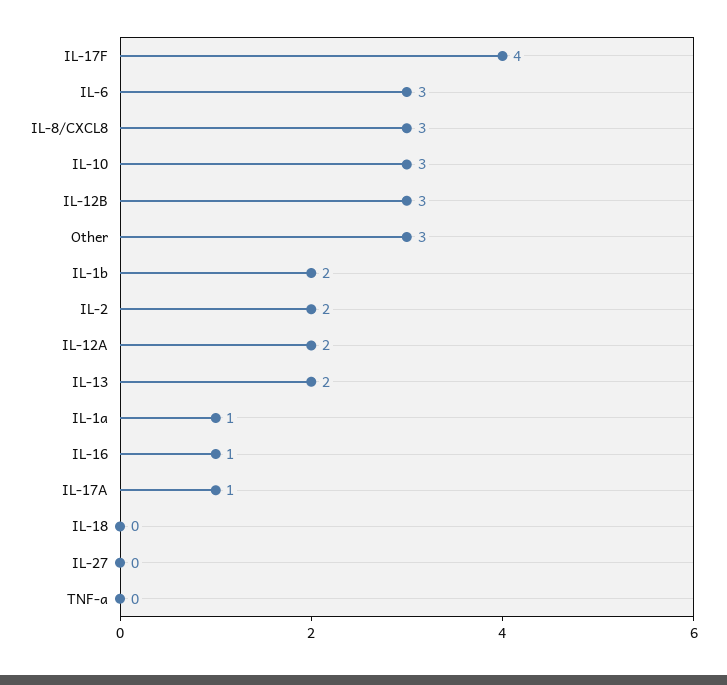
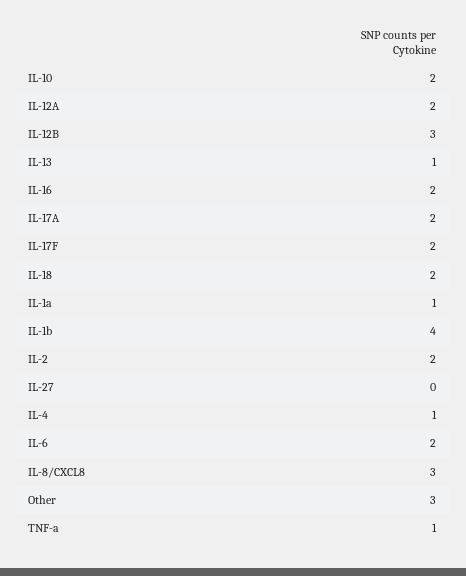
  {
-   "IL-17F": 4,
+   "IL-17F": 2,
-   "IL-6": 3,
+   "IL-6": 2,
    "IL-8/CXCL8": 3,
-   "IL-10": 3,
+   "IL-10": 2,
    "IL-12B": 3,
    "Other": 3,
-   "IL-1b": 2,
+   "IL-1b": 4,
    "IL-2": 2,
    "IL-12A": 2,
-   "IL-13": 2,
+   "IL-13": 1,
    "IL-1a": 1,
-   "IL-16": 1,
+   "IL-16": 2,
-   "IL-17A": 1,
+   "IL-17A": 2,
-   "IL-18": 0,
+   "IL-18": 2,
    "IL-27": 0,
-   "TNF-a": 0
+   "TNF-a": 1,
+   "IL-4": 1
  }

